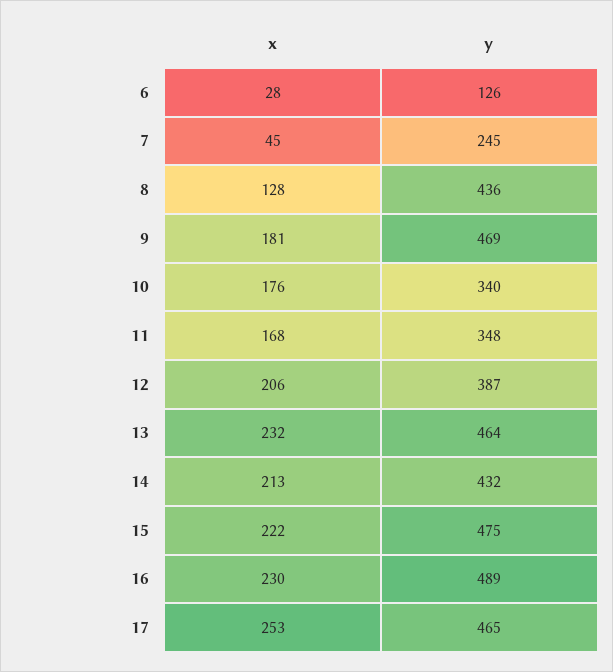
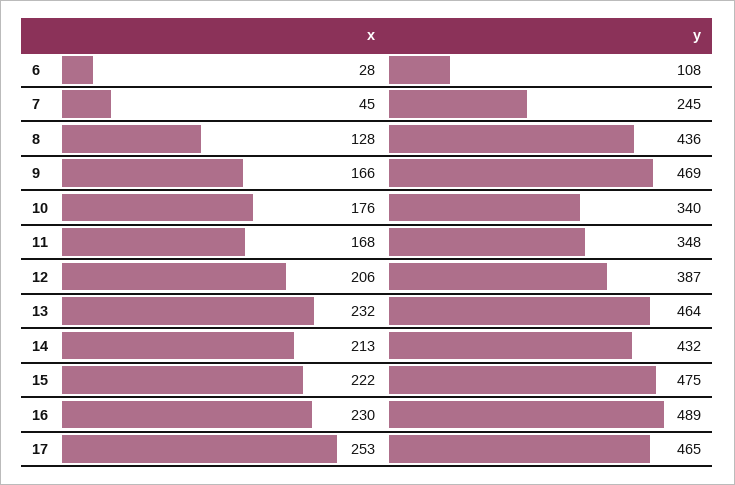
  {
    "x": {
      "6": 28,
      "7": 45,
      "8": 128,
-     "9": 181,
+     "9": 166,
      "10": 176,
      "11": 168,
      "12": 206,
      "13": 232,
      "14": 213,
      "15": 222,
      "16": 230,
      "17": 253
    },
    "y": {
-     "6": 126,
+     "6": 108,
      "7": 245,
      "8": 436,
      "9": 469,
      "10": 340,
      "11": 348,
      "12": 387,
      "13": 464,
      "14": 432,
      "15": 475,
      "16": 489,
      "17": 465
    }
  }

